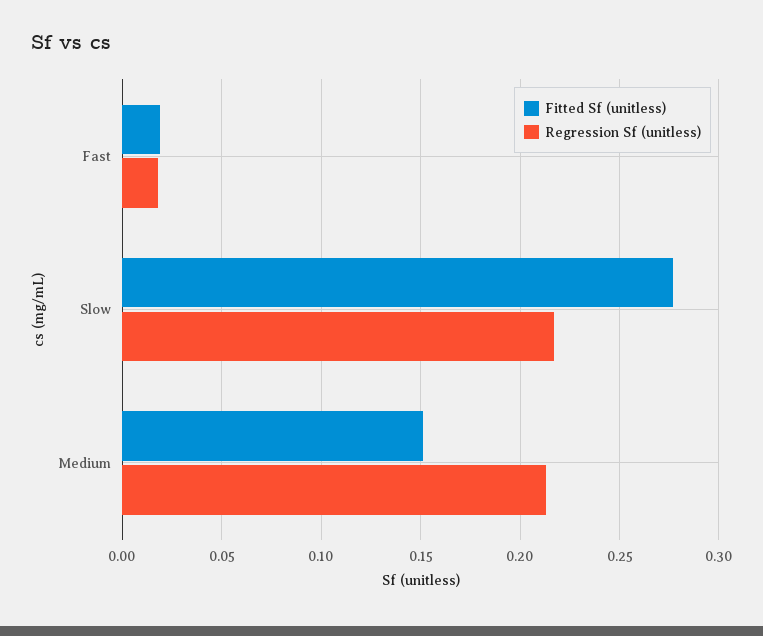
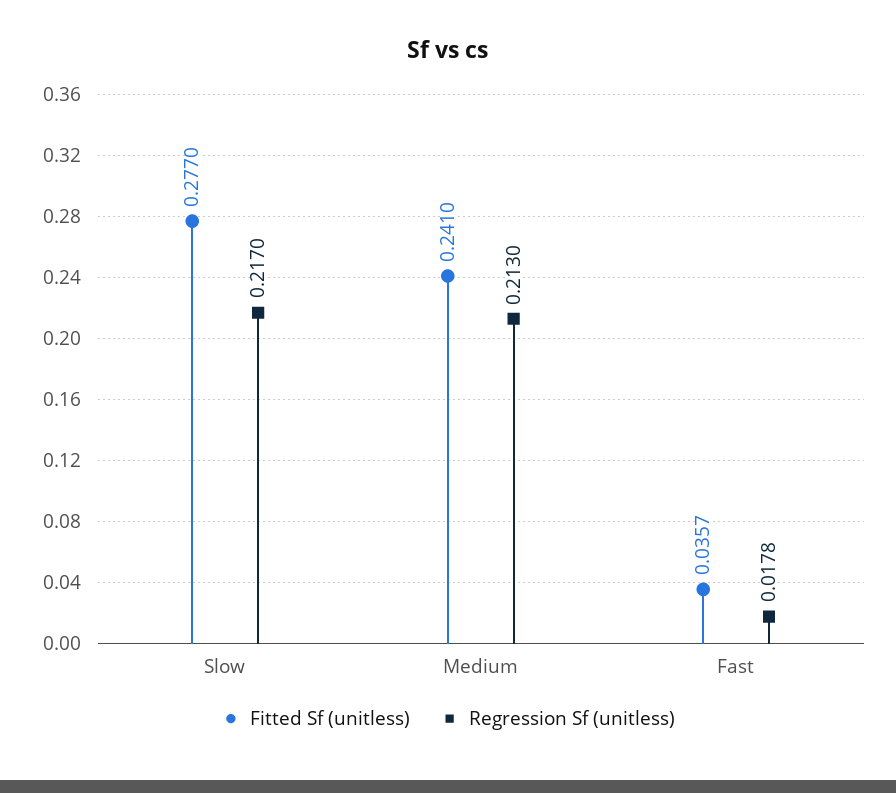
  {
    "Fitted Sf (unitless)": {
-     "Fast": 0.02,
+     "Fast": 0.0357,
      "Slow": 0.277,
-     "Medium": 0.15
+     "Medium": 0.241
    },
    "Regression Sf (unitless)": {
      "Fast": 0.0178,
      "Slow": 0.217,
      "Medium": 0.213
    }
  }

